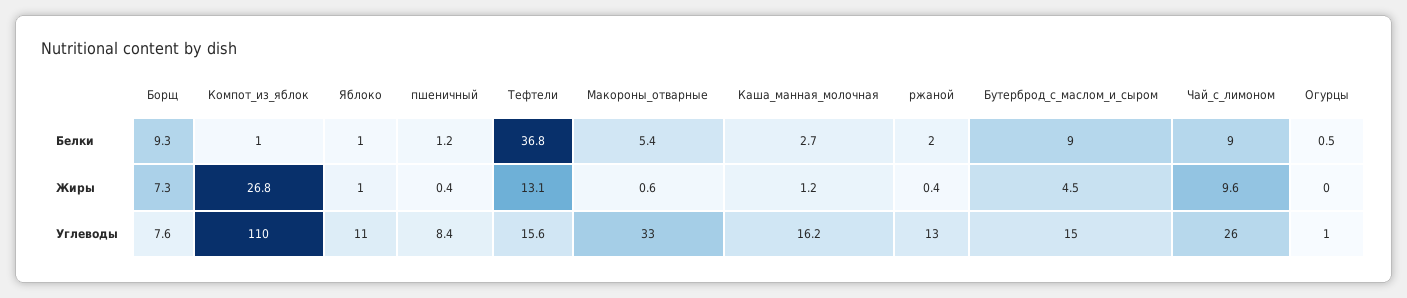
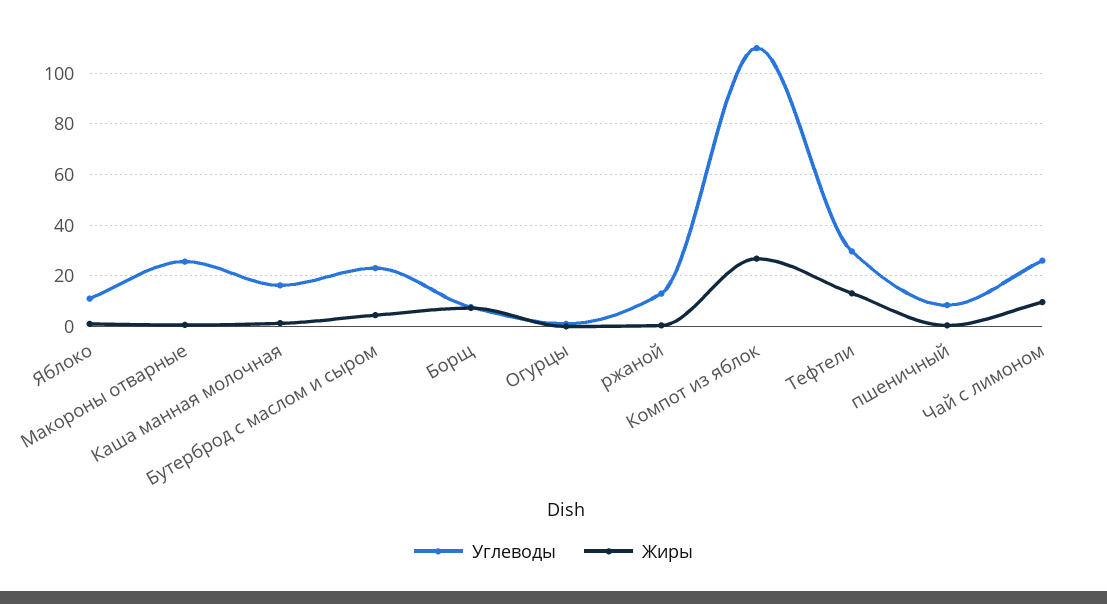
  {
-   "Белки": {
-     "Борщ": 9.3,
-     "Компот_из_яблок": 1,
-     "Яблоко": 1,
-     "пшеничный": 1.2,
-     "Тефтели": 36.8,
-     "Макороны_отварные": 5.4,
-     "Каша_манная_молочная": 2.7,
-     "ржаной": 2,
-     "Бутерброд_с_маслом_и_сыром": 9,
-     "Чай_с_лимоном": 9,
-     "Огурцы": 0.5
-   },
    "Жиры": {
      "Борщ": 7.3,
      "Компот_из_яблок": 26.8,
      "Яблоко": 1,
      "пшеничный": 0.4,
      "Тефтели": 13.1,
      "Макороны_отварные": 0.6,
      "Каша_манная_молочная": 1.2,
      "ржаной": 0.4,
      "Бутерброд_с_маслом_и_сыром": 4.5,
      "Чай_с_лимоном": 9.6,
      "Огурцы": 0
    },
    "Углеводы": {
      "Борщ": 7.6,
      "Компот_из_яблок": 110,
      "Яблоко": 11,
      "пшеничный": 8.4,
-     "Тефтели": 15.6,
+     "Тефтели": 30,
-     "Макороны_отварные": 33,
+     "Макороны_отварные": 25,
      "Каша_манная_молочная": 16.2,
      "ржаной": 13,
-     "Бутерброд_с_маслом_и_сыром": 15,
+     "Бутерброд_с_маслом_и_сыром": 22.5,
      "Чай_с_лимоном": 26,
      "Огурцы": 1
    }
  }

